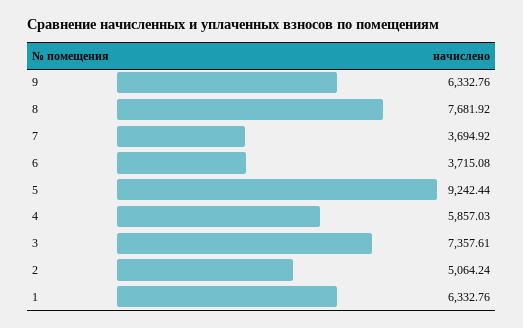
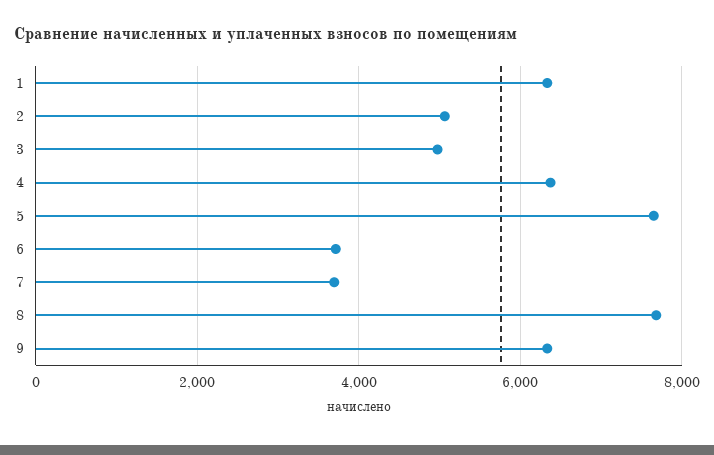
  {
    "9": 6332.76,
    "8": 7681.92,
    "7": 3694.92,
    "6": 3715.08,
-   "5": 9242.44,
+   "5": 7600,
-   "4": 5857.03,
+   "4": 6400,
-   "3": 7357.61,
+   "3": 5000,
    "2": 5064.24,
    "1": 6332.76
  }

